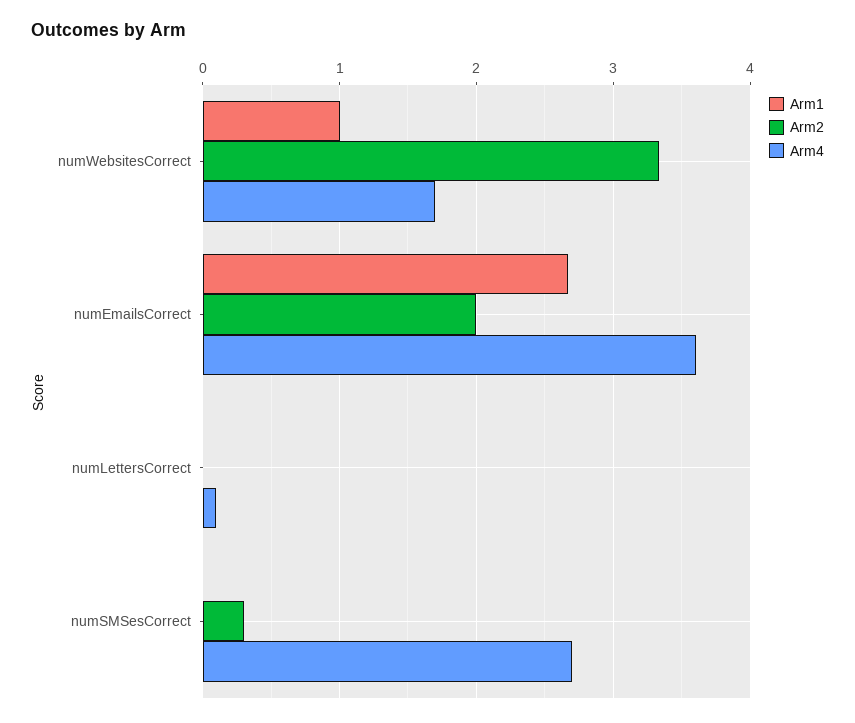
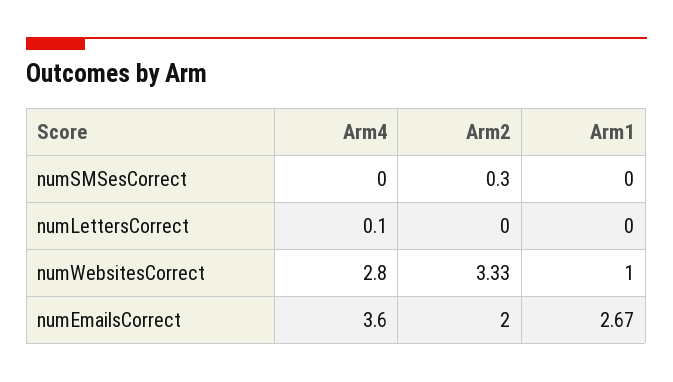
  {
    "Arm1": {
      "numWebsitesCorrect": 1,
      "numEmailsCorrect": 2.67,
      "numLettersCorrect": 0,
      "numSMSesCorrect": 0
    },
    "Arm2": {
      "numWebsitesCorrect": 3.33,
      "numEmailsCorrect": 2,
      "numLettersCorrect": 0,
      "numSMSesCorrect": 0.3
    },
    "Arm4": {
-     "numWebsitesCorrect": 1.7,
+     "numWebsitesCorrect": 2.8,
      "numEmailsCorrect": 3.6,
      "numLettersCorrect": 0.1,
-     "numSMSesCorrect": 2.7
+     "numSMSesCorrect": 0
    }
  }

